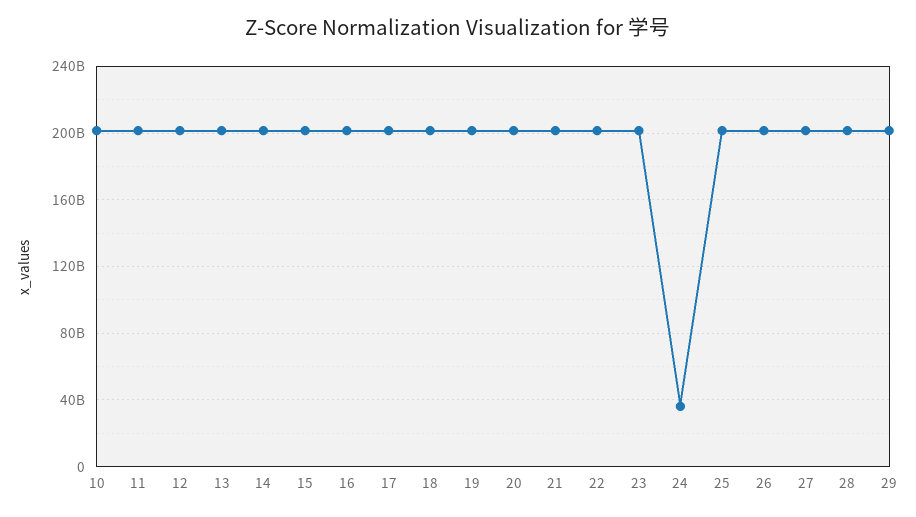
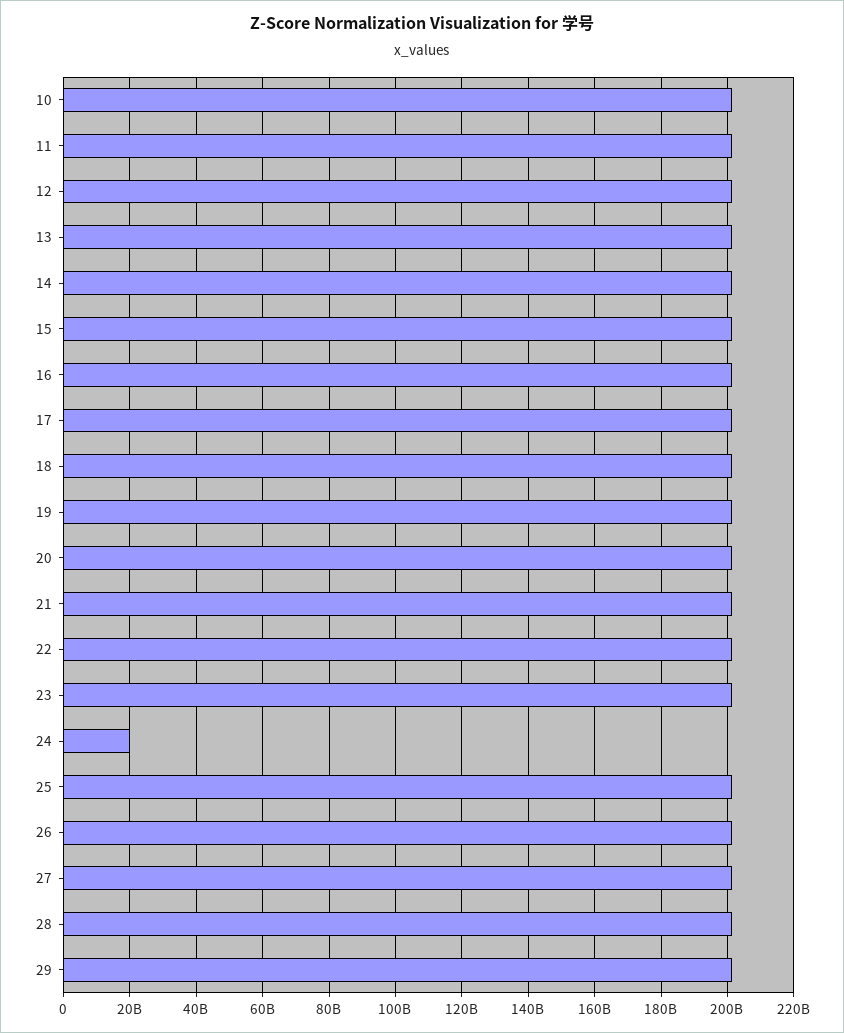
  {
    "10": 202000000000,
    "11": 202000000000,
    "12": 202000000000,
    "13": 202000000000,
    "14": 202000000000,
    "15": 202000000000,
    "16": 202000000000,
    "17": 202000000000,
    "18": 202000000000,
    "19": 202000000000,
    "20": 202000000000,
    "21": 202000000000,
    "22": 202000000000,
    "23": 202000000000,
-   "24": 35000000000,
+   "24": 20000000000,
    "25": 202000000000,
    "26": 202000000000,
    "27": 202000000000,
    "28": 202000000000,
    "29": 202000000000
  }

